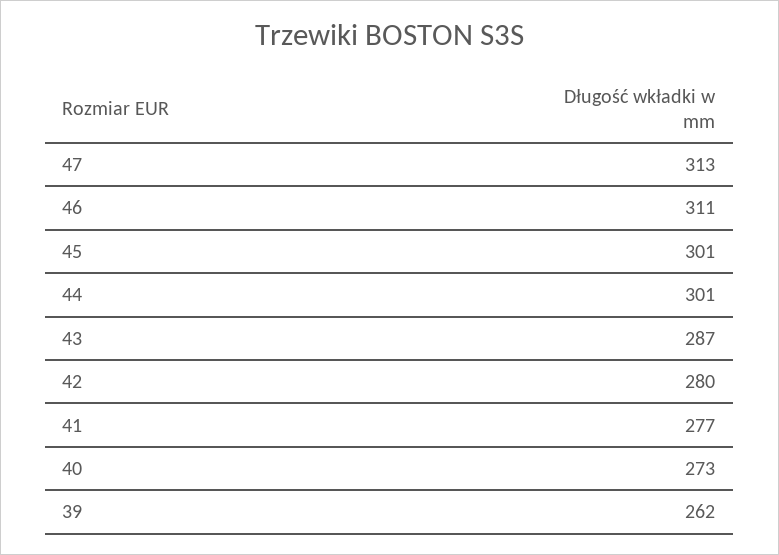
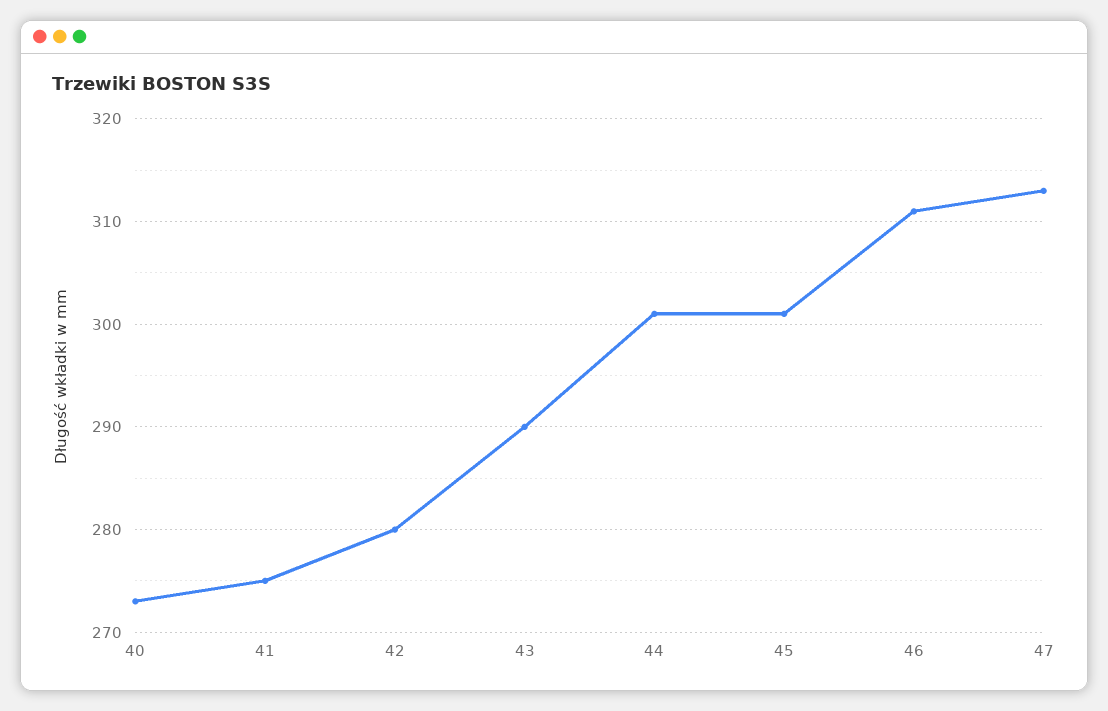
  {
    "47": 313,
    "46": 311,
    "45": 301,
    "44": 301,
-   "43": 287,
+   "43": 290,
    "42": 280,
-   "41": 277,
+   "41": 275,
-   "40": 273,
+   "40": 273
-   "39": 262
  }

